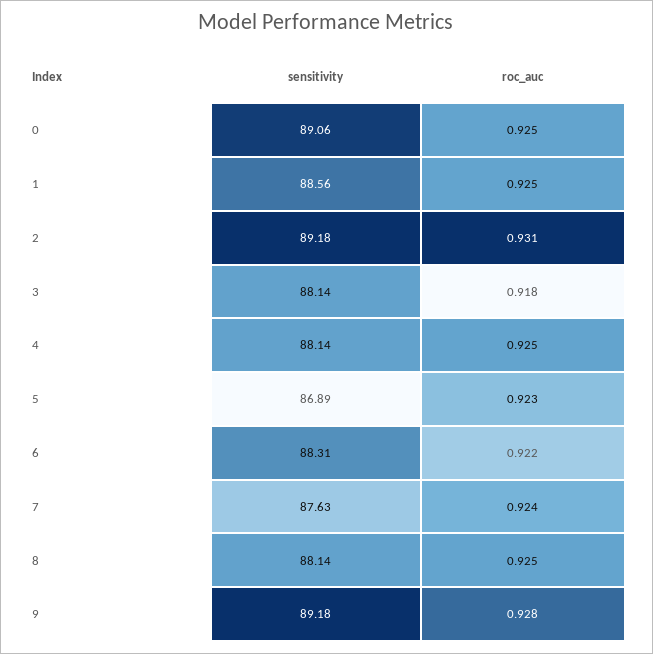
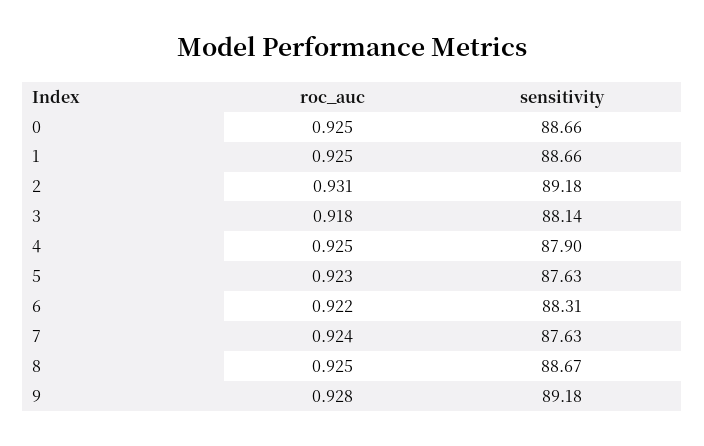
  {
    "sensitivity": {
-     "0": 89.06,
+     "0": 88.66,
-     "1": 88.56,
+     "1": 88.66,
      "2": 89.18,
      "3": 88.14,
-     "4": 88.14,
+     "4": 87.9,
-     "5": 86.89,
+     "5": 87.63,
      "6": 88.31,
      "7": 87.63,
-     "8": 88.14,
+     "8": 88.67,
      "9": 89.18
    },
    "roc_auc": {
      "0": 0.925,
      "1": 0.925,
      "2": 0.931,
      "3": 0.918,
      "4": 0.925,
      "5": 0.923,
      "6": 0.922,
      "7": 0.924,
      "8": 0.925,
      "9": 0.928
    }
  }

